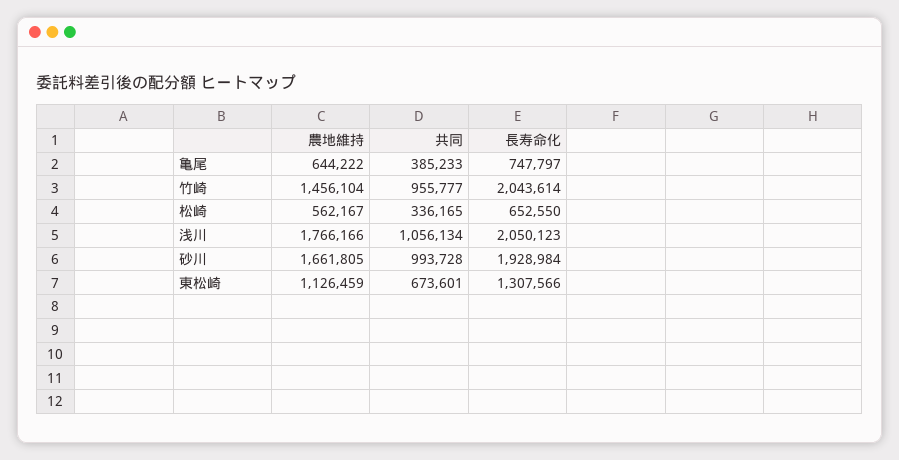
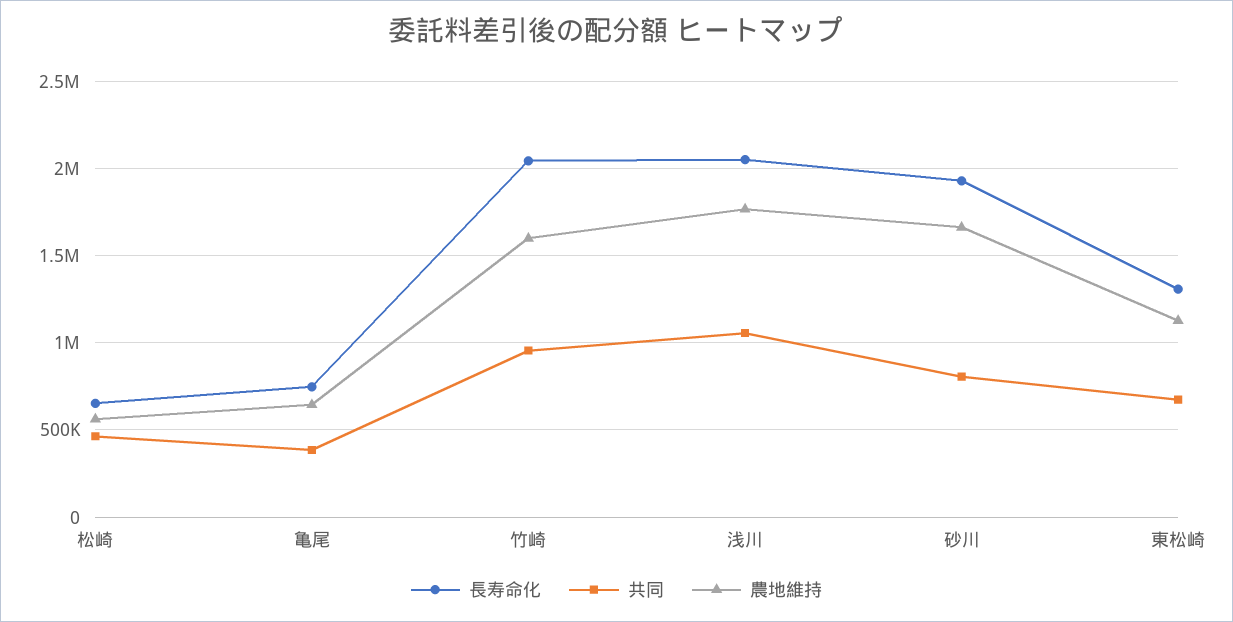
  {
    "農地維持": {
      "亀尾": 644222,
-     "竹崎": 1456104,
+     "竹崎": 1600000,
      "松崎": 562167,
      "浅川": 1766166,
      "砂川": 1661805,
      "東松崎": 1126459
    },
    "共同": {
      "亀尾": 385233,
      "竹崎": 955777,
-     "松崎": 336165,
+     "松崎": 450000,
      "浅川": 1056134,
-     "砂川": 993728,
+     "砂川": 800000,
      "東松崎": 673601
    },
    "長寿命化": {
      "亀尾": 747797,
      "竹崎": 2043614,
      "松崎": 652550,
      "浅川": 2050123,
      "砂川": 1928984,
      "東松崎": 1307566
    }
  }

